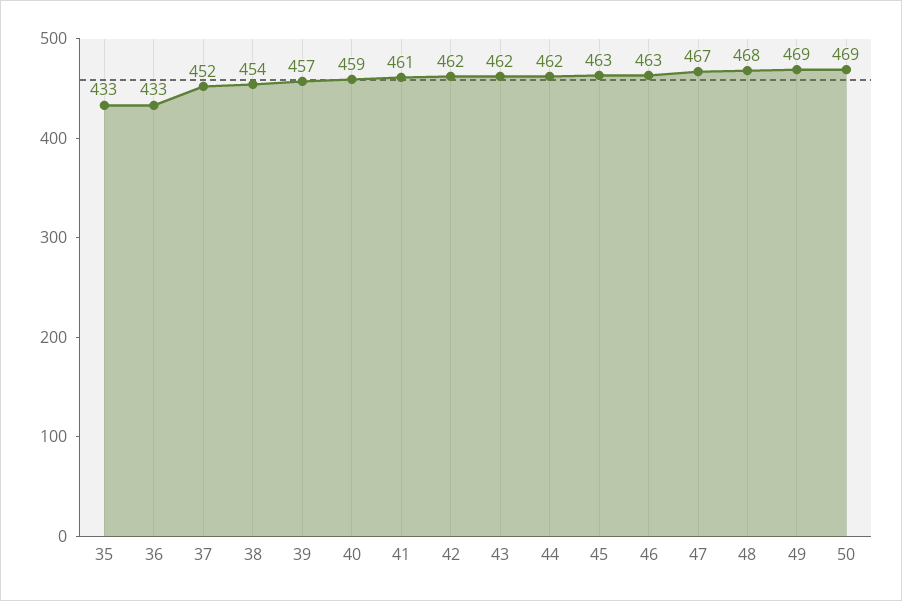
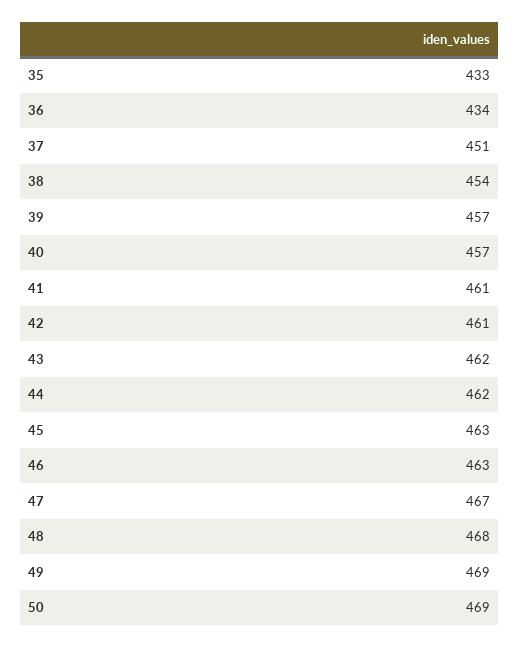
  {
    "35": 433,
-   "36": 433,
+   "36": 434,
-   "37": 452,
+   "37": 451,
    "38": 454,
    "39": 457,
-   "40": 459,
+   "40": 457,
    "41": 461,
-   "42": 462,
+   "42": 461,
    "43": 462,
    "44": 462,
    "45": 463,
    "46": 463,
    "47": 467,
    "48": 468,
    "49": 469,
    "50": 469
  }

